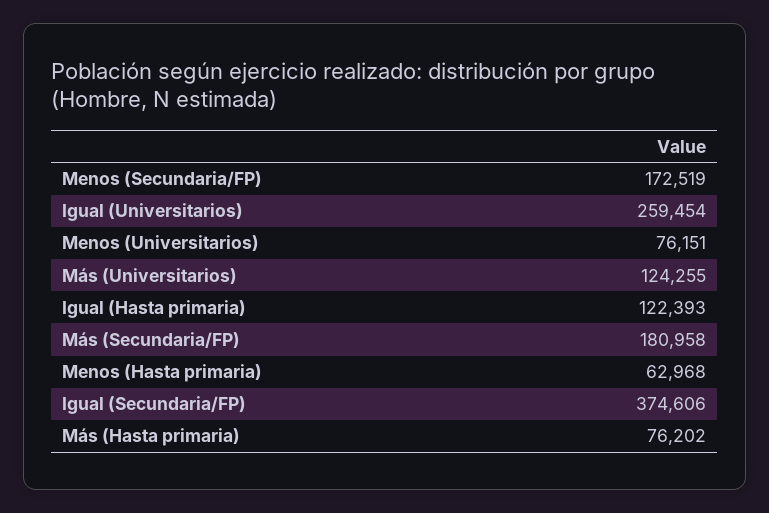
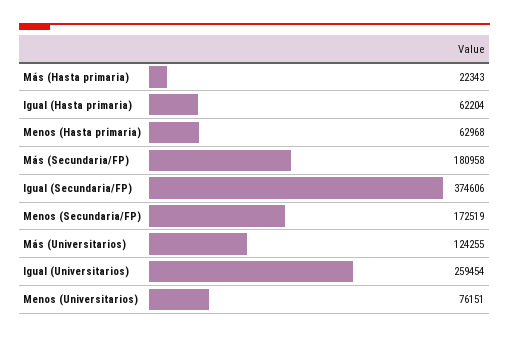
  {
    "Menos (Secundaria/FP)": 172519,
    "Igual (Universitarios)": 259454,
    "Menos (Universitarios)": 76151,
    "Más (Universitarios)": 124255,
-   "Igual (Hasta primaria)": 122393,
+   "Igual (Hasta primaria)": 62204,
    "Más (Secundaria/FP)": 180958,
    "Menos (Hasta primaria)": 62968,
    "Igual (Secundaria/FP)": 374606,
-   "Más (Hasta primaria)": 76202
+   "Más (Hasta primaria)": 22343
  }

